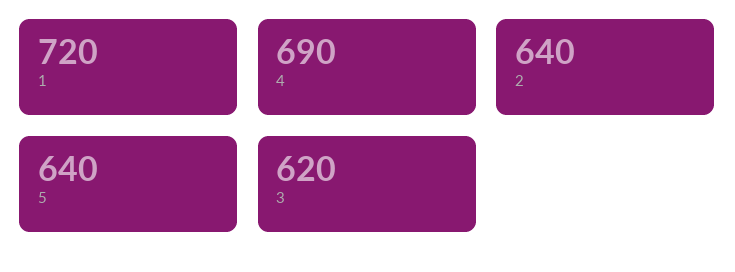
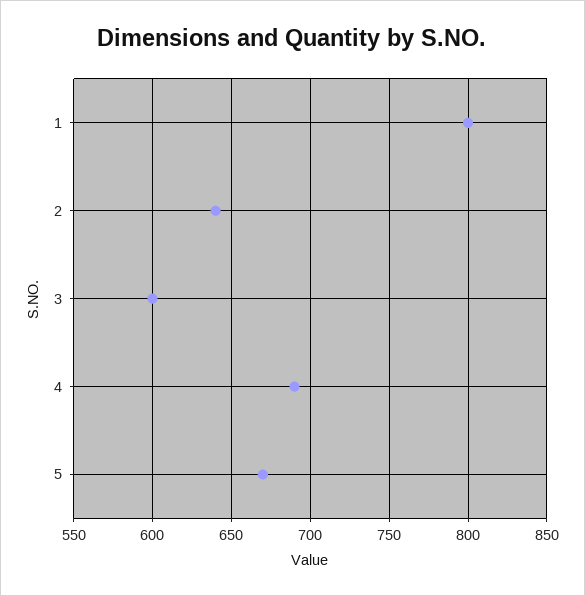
  {
-   "1": 720,
+   "1": 800,
    "4": 690,
    "2": 640,
-   "5": 640,
+   "5": 670,
-   "3": 620
+   "3": 600
  }

